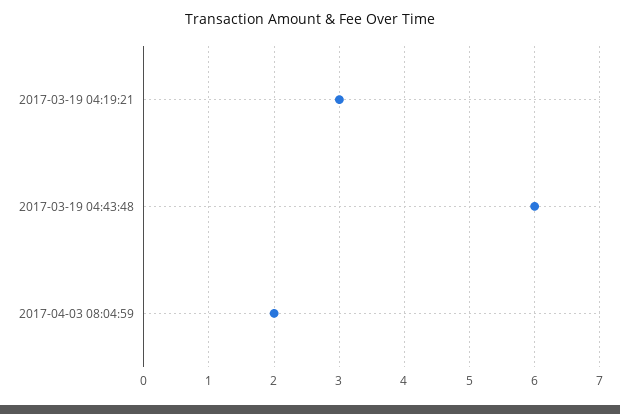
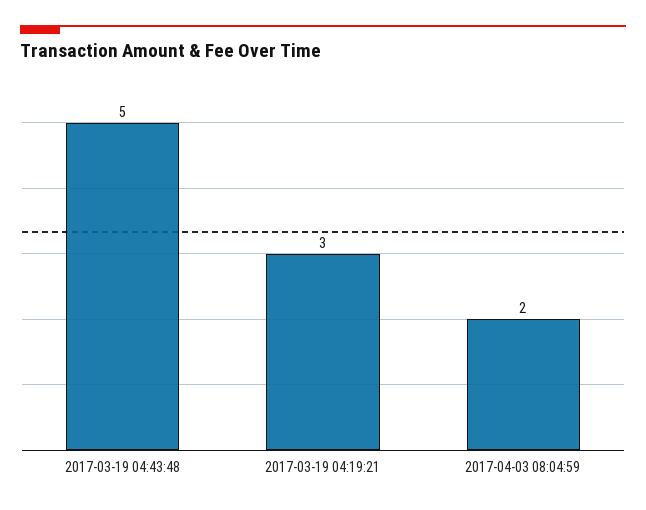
  {
    "2017-03-19 04:19:21": 3,
-   "2017-03-19 04:43:48": 6,
+   "2017-03-19 04:43:48": 5,
    "2017-04-03 08:04:59": 2
  }

